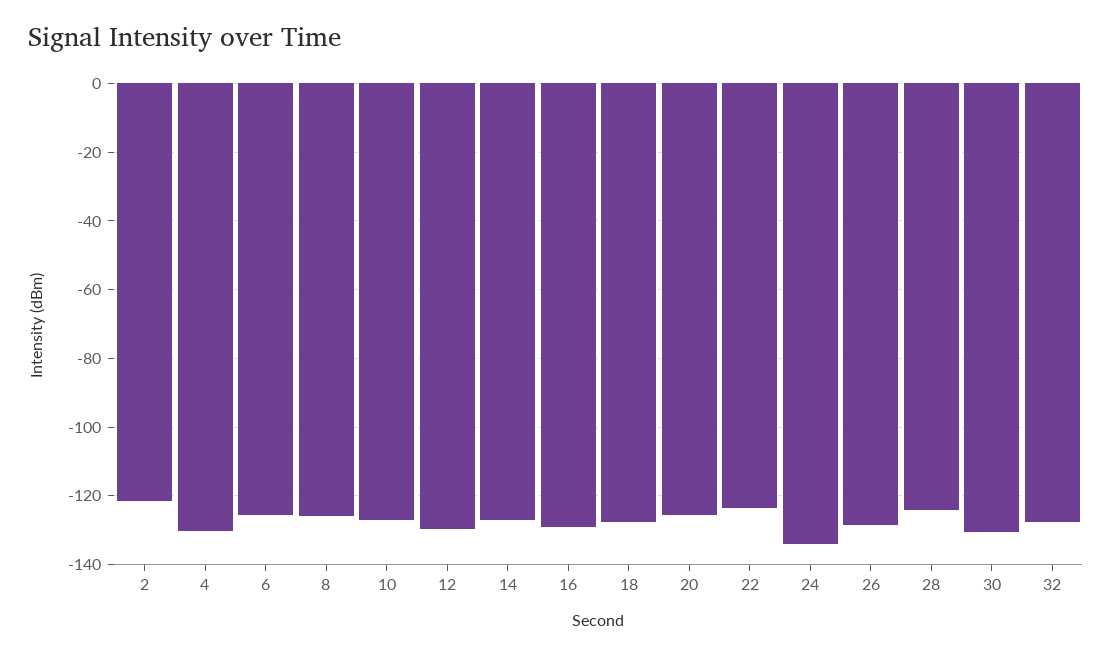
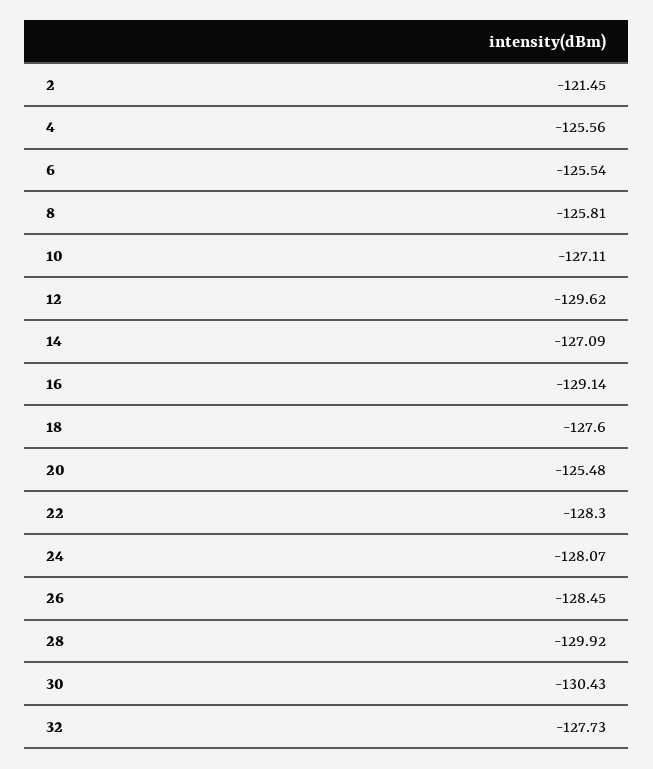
  {
    "2": -121.45,
-   "4": -130,
+   "4": -125.56,
    "6": -125.54,
    "8": -125.81,
    "10": -127.11,
    "12": -129.62,
    "14": -127.09,
    "16": -129.14,
    "18": -127.6,
    "20": -125.48,
-   "22": -124,
+   "22": -128.3,
-   "24": -134,
+   "24": -128.07,
    "26": -128.45,
-   "28": -124,
+   "28": -129.92,
    "30": -130.43,
    "32": -127.73
  }

